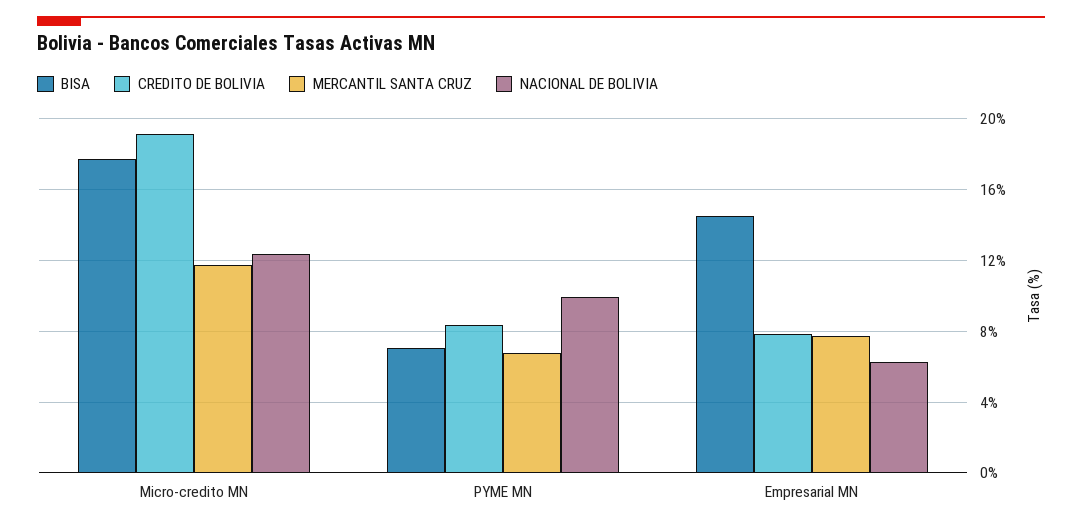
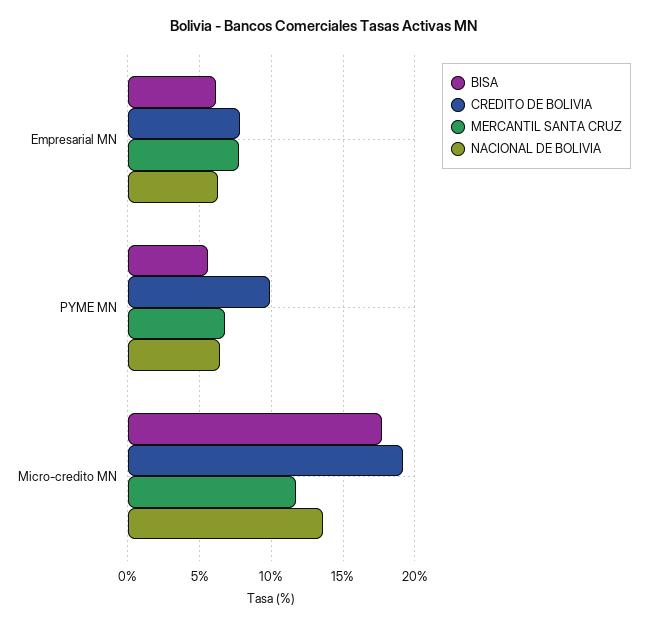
  {
    "BISA": {
      "Micro-credito MN": 17.5,
-     "PYME MN": 7,
+     "PYME MN": 5.5,
-     "Empresarial MN": 14.5
+     "Empresarial MN": 6
    },
    "CREDITO DE BOLIVIA": {
      "Micro-credito MN": 19,
-     "PYME MN": 8.5,
+     "PYME MN": 10,
      "Empresarial MN": 8
    },
    "MERCANTIL SANTA CRUZ": {
      "Micro-credito MN": 11.5,
      "PYME MN": 7,
      "Empresarial MN": 7.5
    },
    "NACIONAL DE BOLIVIA": {
-     "Micro-credito MN": 12.5,
+     "Micro-credito MN": 13.5,
-     "PYME MN": 10,
+     "PYME MN": 6.5,
      "Empresarial MN": 6.5
    }
  }

